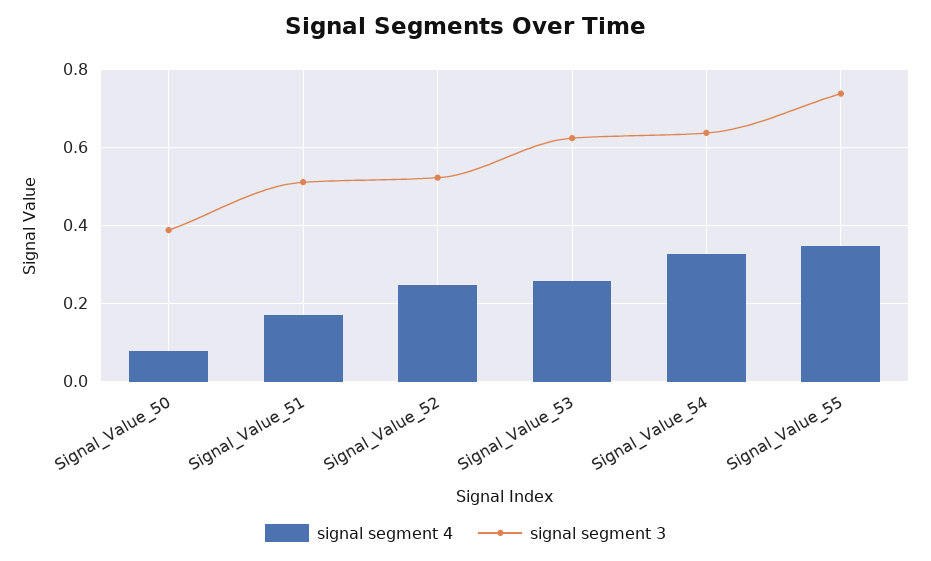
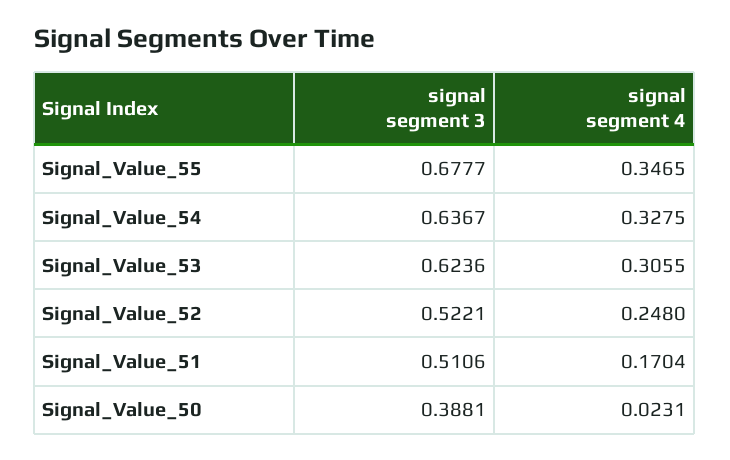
  {
    "signal segment 4": {
-     "Signal_Value_50": 0.08,
+     "Signal_Value_50": 0.0231,
      "Signal_Value_51": 0.1704,
      "Signal_Value_52": 0.248,
-     "Signal_Value_53": 0.26,
+     "Signal_Value_53": 0.3055,
      "Signal_Value_54": 0.3275,
      "Signal_Value_55": 0.3465
    },
    "signal segment 3": {
      "Signal_Value_50": 0.3881,
      "Signal_Value_51": 0.5106,
      "Signal_Value_52": 0.5221,
      "Signal_Value_53": 0.6236,
      "Signal_Value_54": 0.6367,
-     "Signal_Value_55": 0.74
+     "Signal_Value_55": 0.6777
    }
  }

